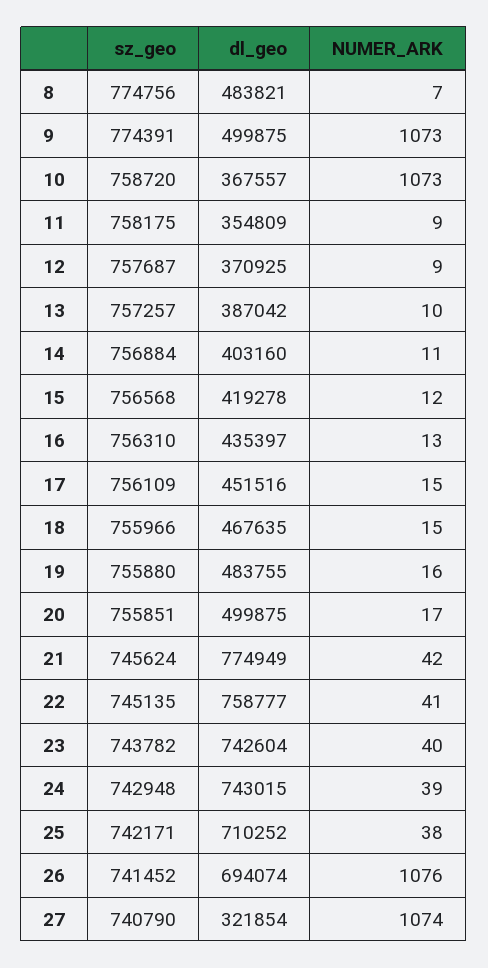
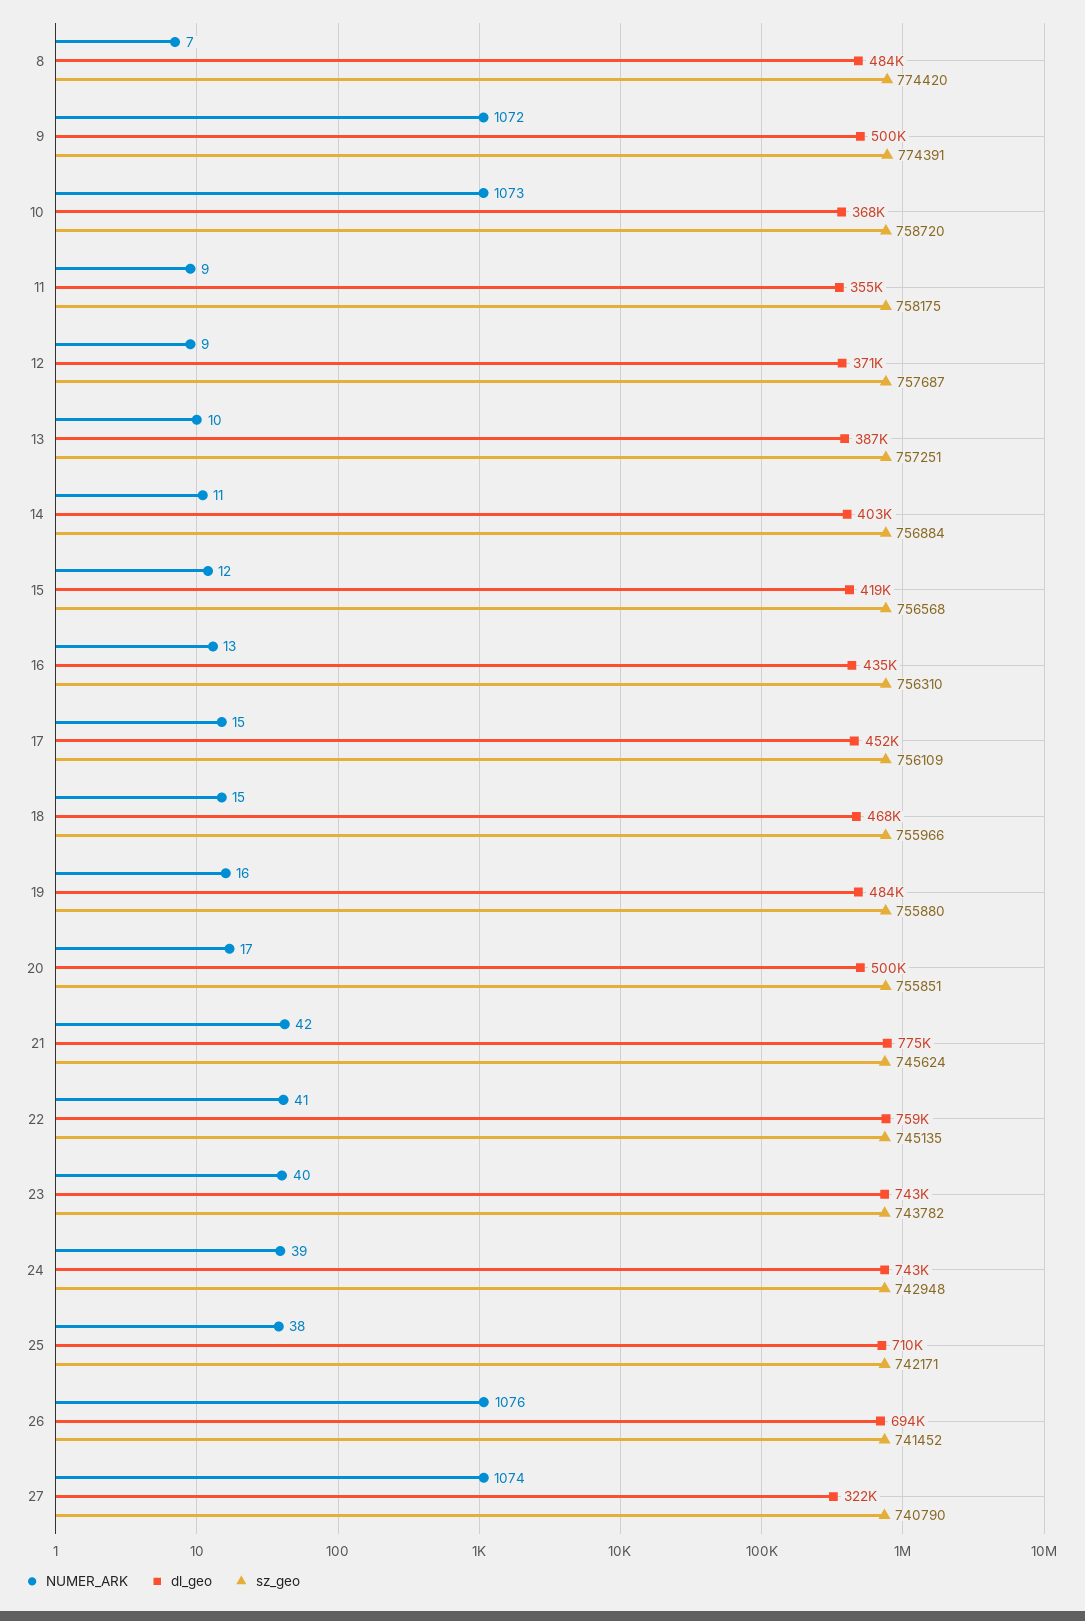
  {
    "sz_geo": {
-     "8": 774756,
+     "8": 774420,
      "9": 774391,
      "10": 758720,
      "11": 758175,
      "12": 757687,
-     "13": 757257,
+     "13": 757251,
      "14": 756884,
      "15": 756568,
      "16": 756310,
      "17": 756109,
      "18": 755966,
      "19": 755880,
      "20": 755851,
      "21": 745624,
      "22": 745135,
      "23": 743782,
      "24": 742948,
      "25": 742171,
      "26": 741452,
      "27": 740790
    },
    "dl_geo": {
      "8": 483821,
      "9": 499875,
      "10": 367557,
      "11": 354809,
      "12": 370925,
      "13": 387042,
      "14": 403160,
      "15": 419278,
      "16": 435397,
      "17": 451516,
      "18": 467635,
      "19": 483755,
      "20": 499875,
      "21": 774949,
      "22": 758777,
      "23": 742604,
      "24": 743015,
      "25": 710252,
      "26": 694074,
      "27": 321854
    },
    "NUMER_ARK": {
      "8": 7,
-     "9": 1073,
+     "9": 1072,
      "10": 1073,
      "11": 9,
      "12": 9,
      "13": 10,
      "14": 11,
      "15": 12,
      "16": 13,
      "17": 15,
      "18": 15,
      "19": 16,
      "20": 17,
      "21": 42,
      "22": 41,
      "23": 40,
      "24": 39,
      "25": 38,
      "26": 1076,
      "27": 1074
    }
  }

